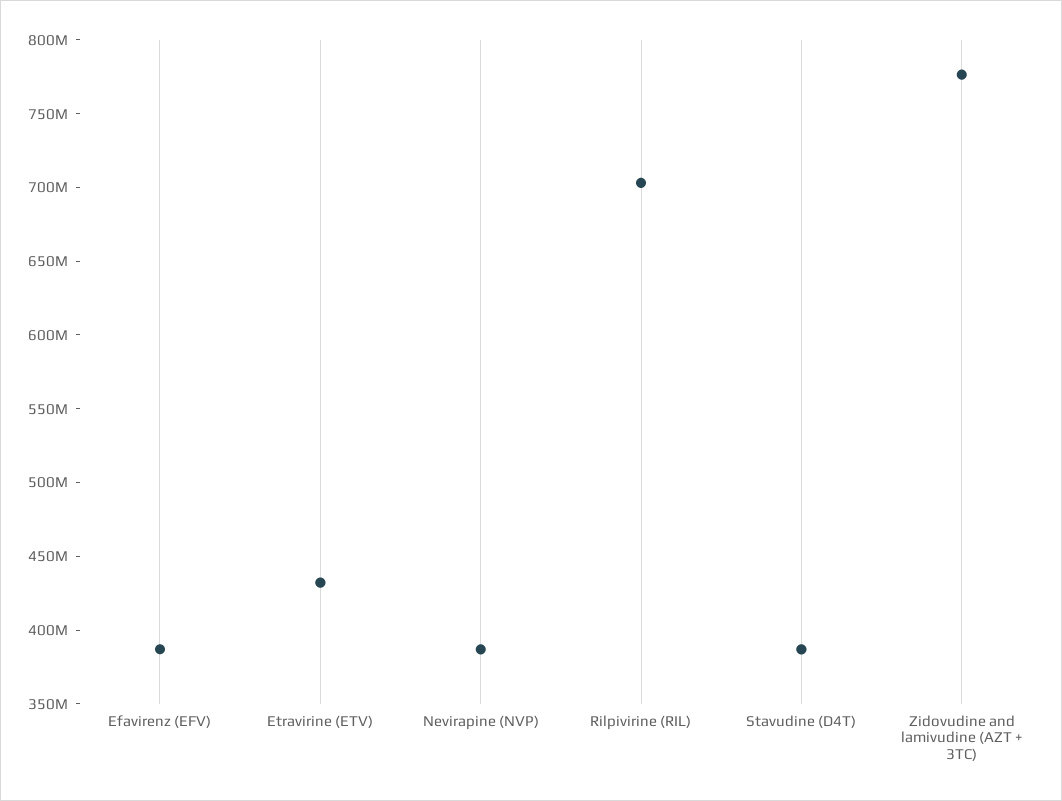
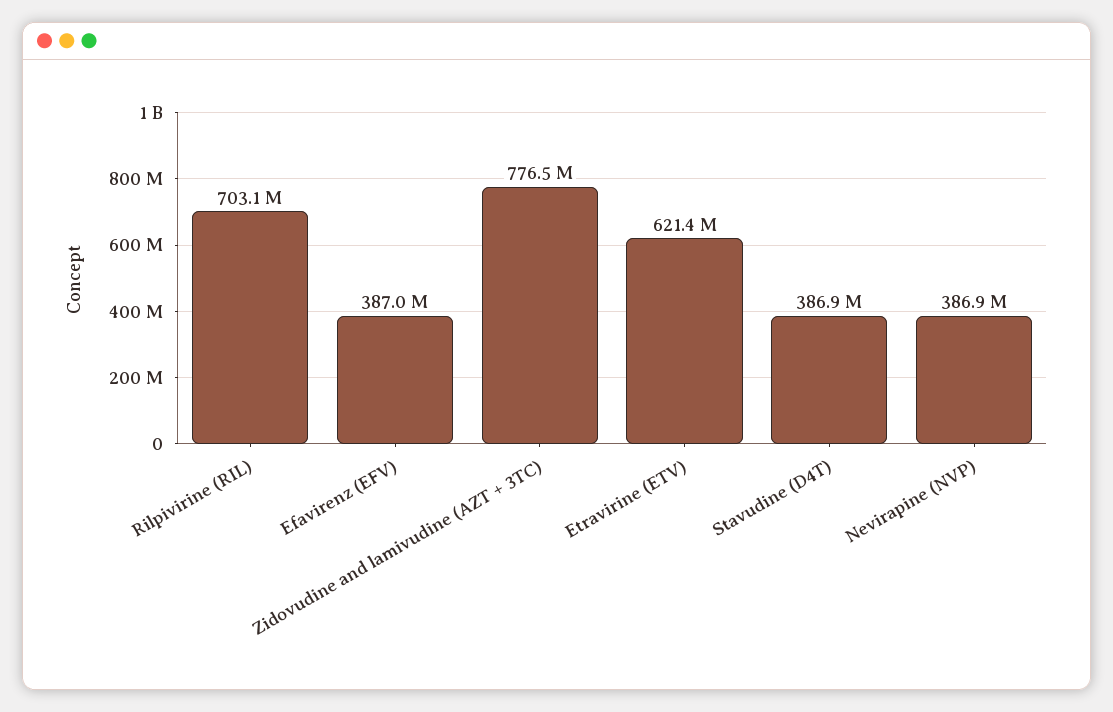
  {
    "Efavirenz (EFV)": 387000000,
-   "Etravirine (ETV)": 430000000,
+   "Etravirine (ETV)": 621400000,
    "Nevirapine (NVP)": 386900000,
    "Rilpivirine (RIL)": 703100000,
    "Stavudine (D4T)": 386900000,
    "Zidovudine and lamivudine (AZT + 3TC)": 776500000
  }

